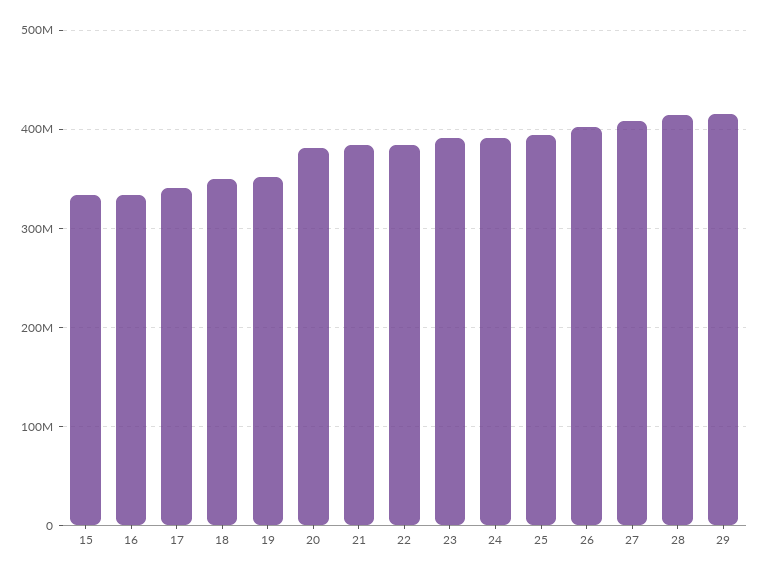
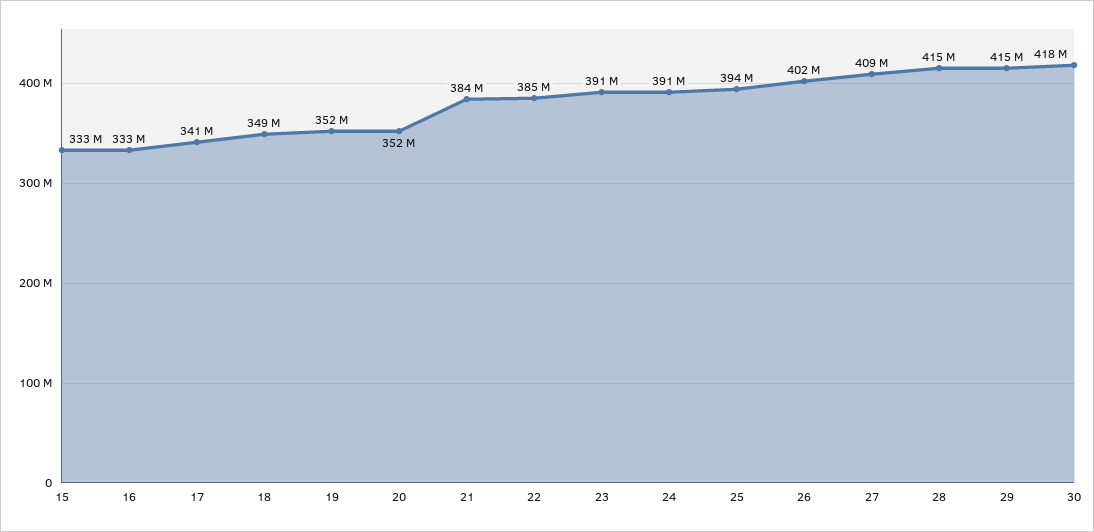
  {
    "15": 333000000,
    "16": 333000000,
    "17": 341000000,
    "18": 349000000,
    "19": 352000000,
-   "20": 380000000,
+   "20": 352000000,
    "21": 384000000,
    "22": 385000000,
    "23": 391000000,
    "24": 391000000,
    "25": 394000000,
    "26": 402000000,
    "27": 409000000,
    "28": 415000000,
-   "29": 415000000
+   "29": 415000000,
+   "30": 418000000
  }

